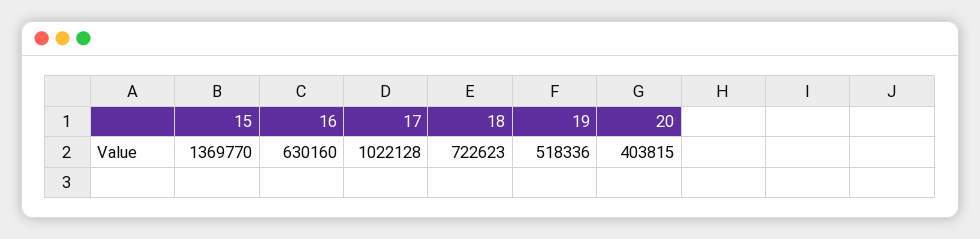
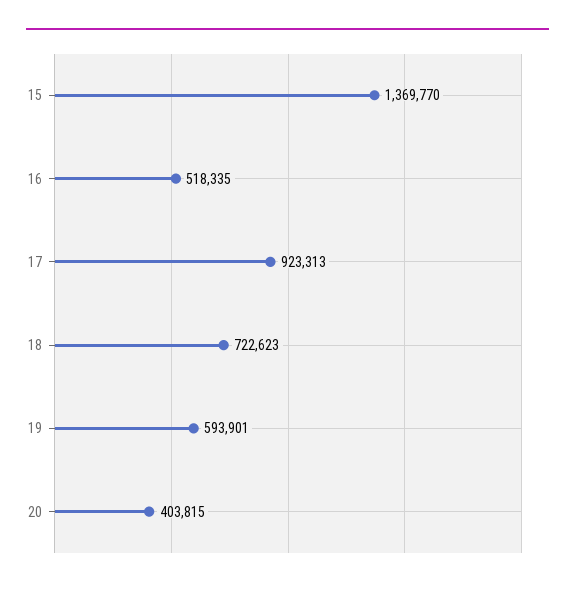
  {
    "15": 1369770,
-   "16": 630160,
+   "16": 518335,
-   "17": 1022128,
+   "17": 923313,
    "18": 722623,
-   "19": 518336,
+   "19": 593901,
    "20": 403815
  }

